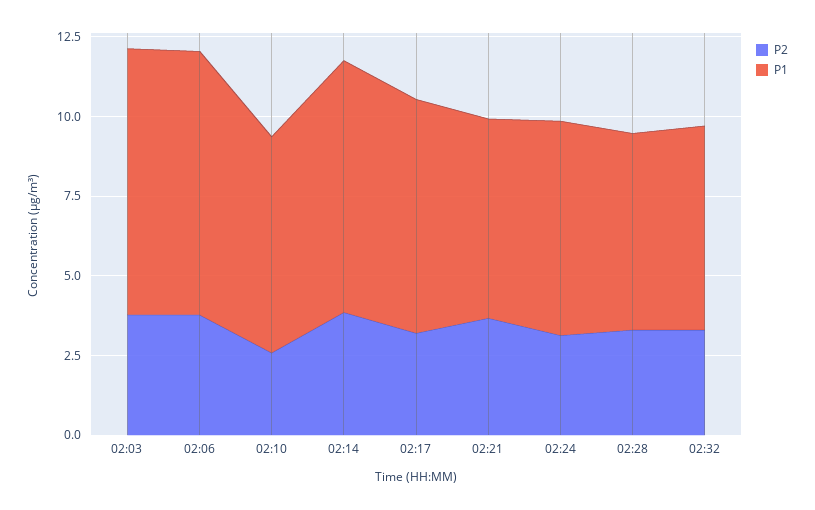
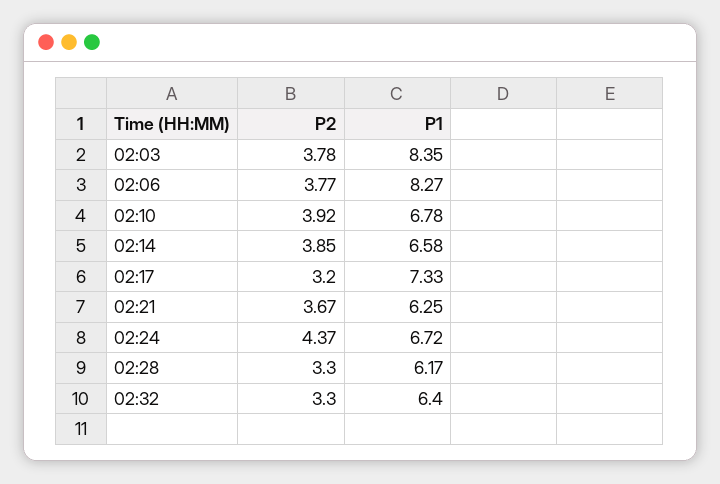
  {
    "P2": {
      "02:03": 3.78,
      "02:06": 3.77,
-     "02:10": 2.5,
+     "02:10": 3.92,
      "02:14": 3.85,
      "02:17": 3.2,
      "02:21": 3.67,
-     "02:24": 3,
+     "02:24": 4.37,
      "02:28": 3.3,
      "02:32": 3.3
    },
    "P1": {
      "02:03": 8.35,
      "02:06": 8.27,
      "02:10": 6.78,
-     "02:14": 8,
+     "02:14": 6.58,
      "02:17": 7.33,
      "02:21": 6.25,
      "02:24": 6.72,
      "02:28": 6.17,
      "02:32": 6.4
    }
  }

